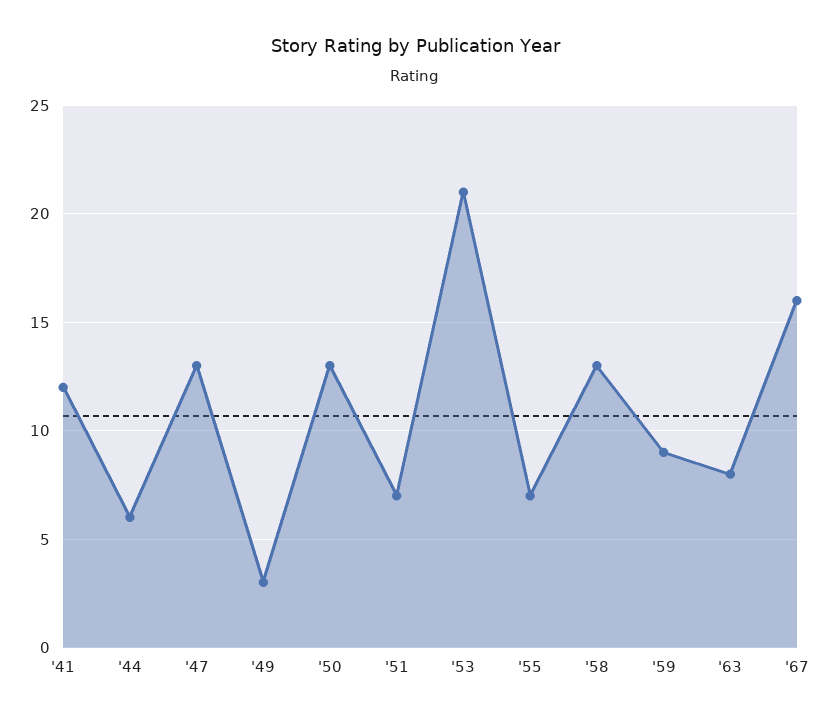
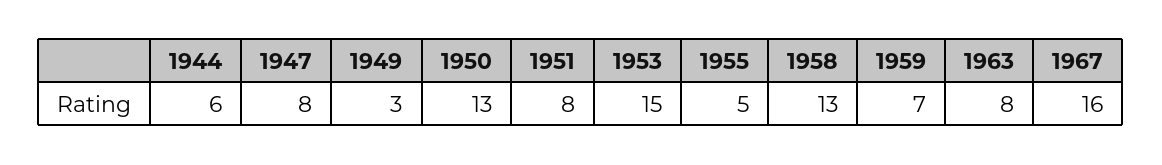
  {
-   "'41": 12,
    "'44": 6,
-   "'47": 13,
+   "'47": 8,
    "'49": 3,
    "'50": 13,
-   "'51": 7,
+   "'51": 8,
-   "'53": 21,
+   "'53": 15,
-   "'55": 7,
+   "'55": 5,
    "'58": 13,
-   "'59": 9,
+   "'59": 7,
    "'63": 8,
    "'67": 16
  }

